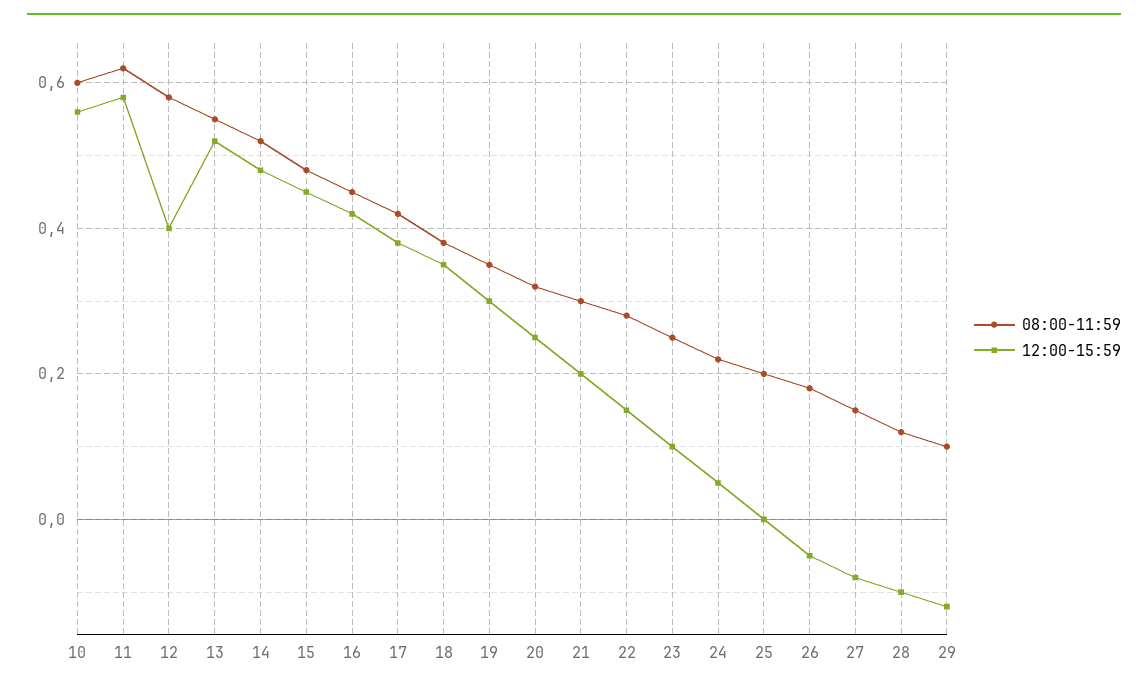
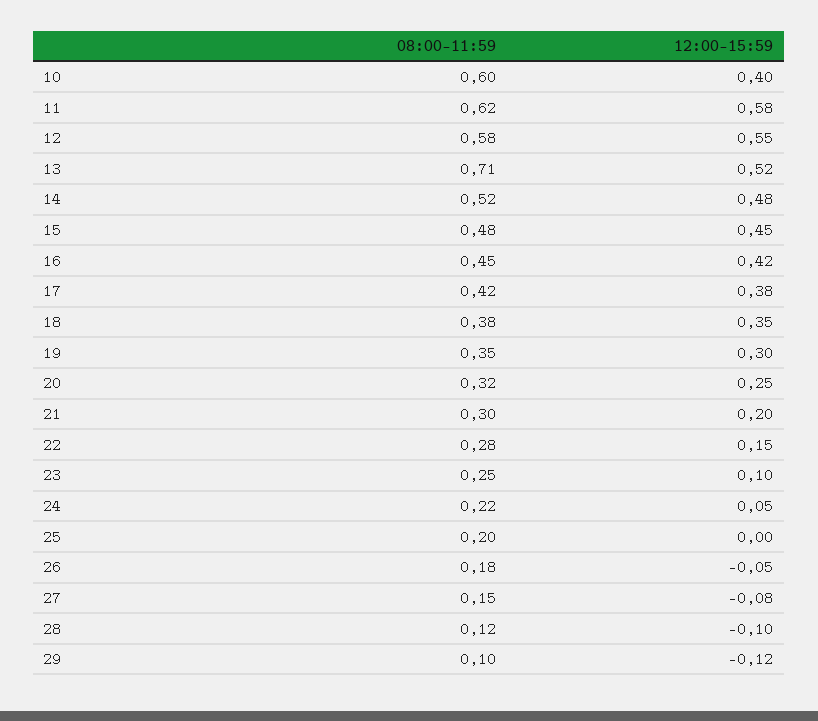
  {
    "08:00-11:59": {
      "10": 0.6,
      "11": 0.62,
      "12": 0.58,
-     "13": 0.55,
+     "13": 0.71,
      "14": 0.52,
      "15": 0.48,
      "16": 0.45,
      "17": 0.42,
      "18": 0.38,
      "19": 0.35,
      "20": 0.32,
      "21": 0.3,
      "22": 0.28,
      "23": 0.25,
      "24": 0.22,
      "25": 0.2,
      "26": 0.18,
      "27": 0.15,
      "28": 0.12,
      "29": 0.1
    },
    "12:00-15:59": {
-     "10": 0.55,
+     "10": 0.4,
      "11": 0.58,
-     "12": 0.4,
+     "12": 0.55,
      "13": 0.52,
      "14": 0.48,
      "15": 0.45,
      "16": 0.42,
      "17": 0.38,
      "18": 0.35,
      "19": 0.3,
      "20": 0.25,
      "21": 0.2,
      "22": 0.15,
      "23": 0.1,
      "24": 0.05,
      "25": 0,
      "26": -0.05,
      "27": -0.08,
      "28": -0.1,
      "29": -0.12
    }
  }

